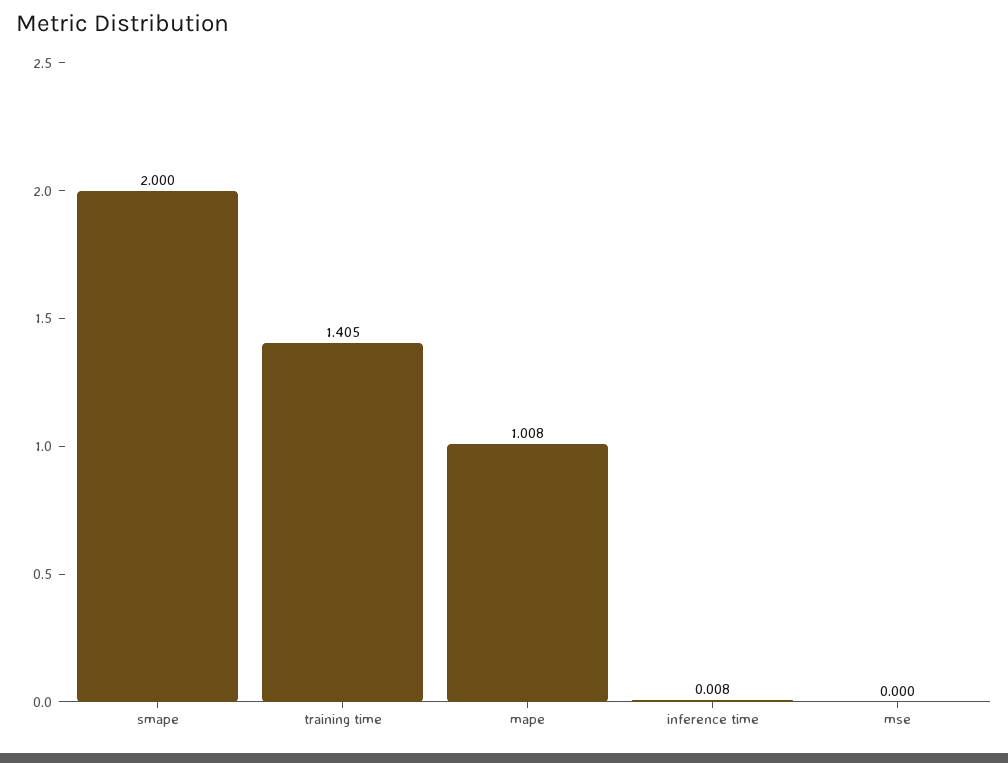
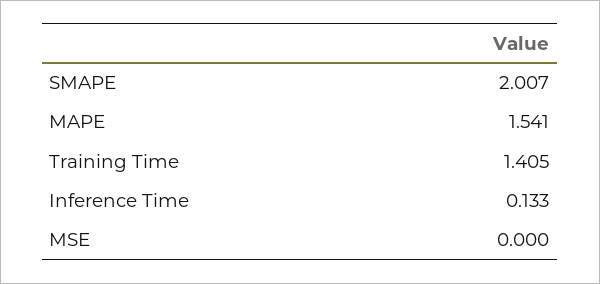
  {
-   "smape": 2,
+   "smape": 2.007,
    "training time": 1.405,
-   "mape": 1.008,
+   "mape": 1.541,
-   "inference time": 0.008,
+   "inference time": 0.133,
    "mse": 0
  }

